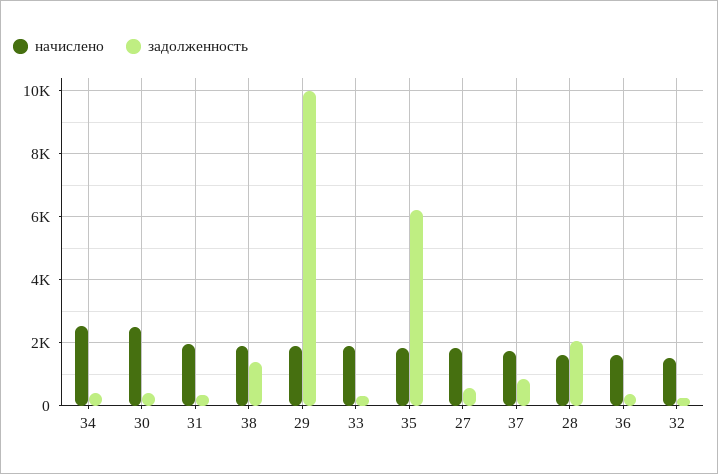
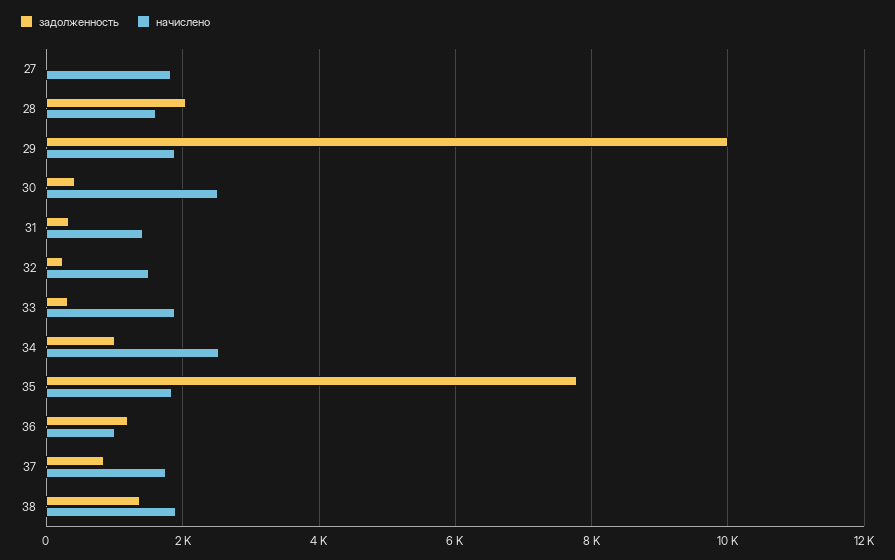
  {
    "начислено": {
      "34": 2600,
      "30": 2600,
-     "31": 2000,
+     "31": 1400,
      "38": 2000,
      "29": 1800,
      "33": 1800,
      "35": 1800,
      "27": 1800,
      "37": 1800,
      "28": 1600,
-     "36": 1600,
+     "36": 1000,
      "32": 1600
    },
    "задолженность": {
-     "34": 400,
+     "34": 1000,
      "30": 400,
      "31": 400,
      "38": 1400,
      "29": 10000,
      "33": 400,
-     "35": 6200,
+     "35": 7800,
-     "27": 600,
+     "27": 0,
      "37": 800,
      "28": 2000,
-     "36": 400,
+     "36": 1200,
      "32": 200
    }
  }

